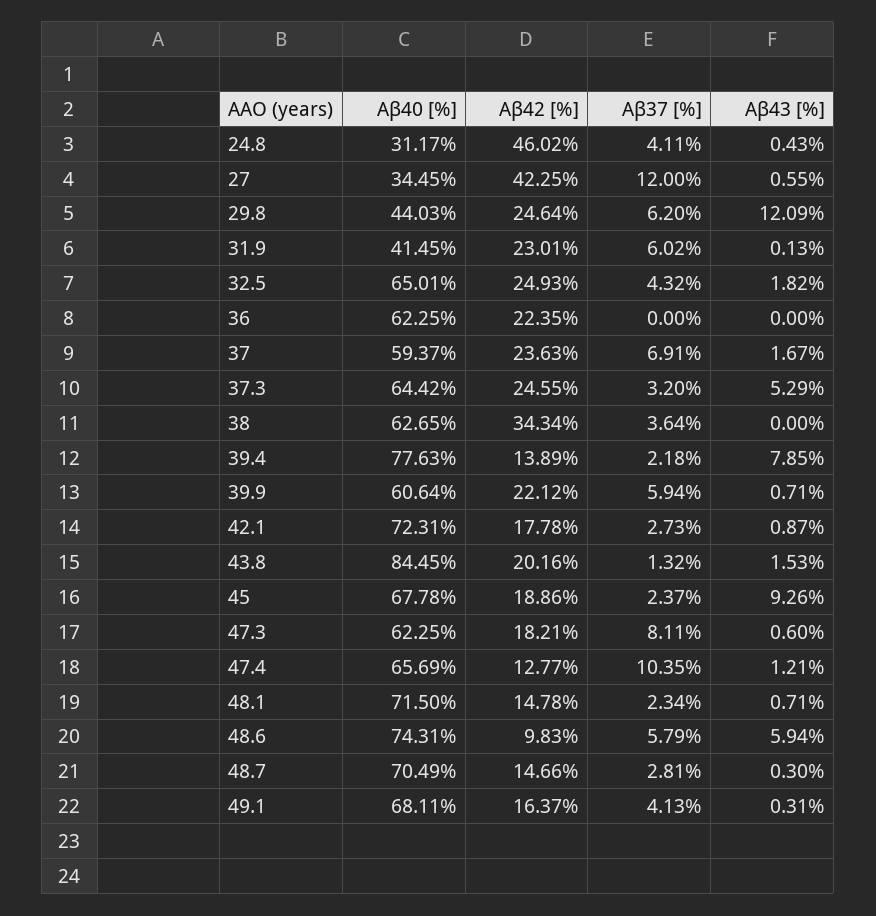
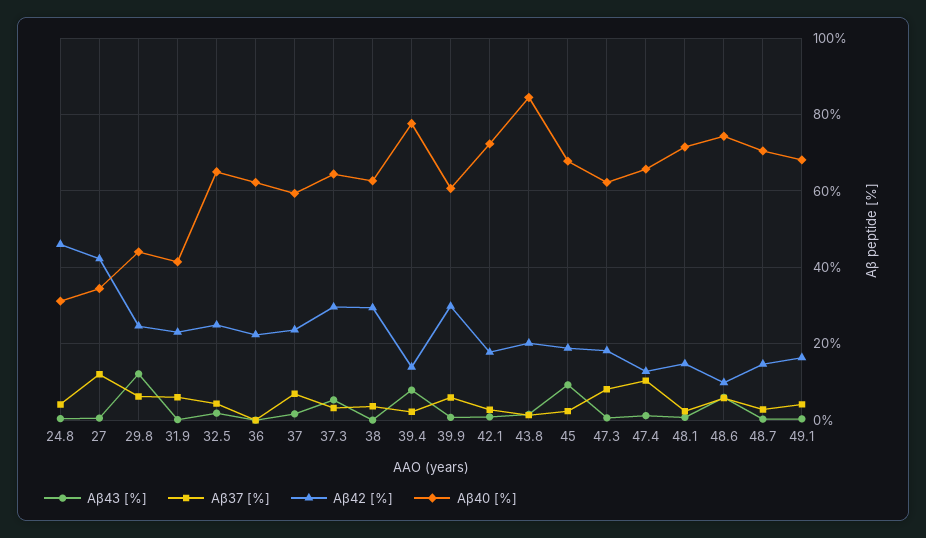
  {
    "Aβ40 [%]": {
      "24.8": 31.17,
      "27": 34.45,
      "29.8": 44.03,
      "31.9": 41.45,
      "32.5": 65.01,
      "36": 62.25,
      "37": 59.37,
      "37.3": 64.42,
      "38": 62.65,
      "39.4": 77.63,
      "39.9": 60.64,
      "42.1": 72.31,
      "43.8": 84.45,
      "45": 67.78,
      "47.3": 62.25,
      "47.4": 65.69,
      "48.1": 71.5,
      "48.6": 74.31,
      "48.7": 70.49,
      "49.1": 68.11
    },
    "Aβ42 [%]": {
      "24.8": 46.02,
      "27": 42.25,
      "29.8": 24.64,
      "31.9": 23.01,
      "32.5": 24.93,
      "36": 22.35,
      "37": 23.63,
-     "37.3": 24.55,
+     "37.3": 30,
-     "38": 34.34,
+     "38": 30,
      "39.4": 13.89,
-     "39.9": 22.12,
+     "39.9": 30,
      "42.1": 17.78,
      "43.8": 20.16,
      "45": 18.86,
      "47.3": 18.21,
      "47.4": 12.77,
      "48.1": 14.78,
      "48.6": 9.83,
      "48.7": 14.66,
      "49.1": 16.37
    },
    "Aβ37 [%]": {
      "24.8": 4.11,
      "27": 12,
      "29.8": 6.2,
      "31.9": 6.02,
      "32.5": 4.32,
      "36": 0,
      "37": 6.91,
      "37.3": 3.2,
      "38": 3.64,
      "39.4": 2.18,
      "39.9": 5.94,
      "42.1": 2.73,
      "43.8": 1.32,
      "45": 2.37,
      "47.3": 8.11,
      "47.4": 10.35,
      "48.1": 2.34,
      "48.6": 5.79,
      "48.7": 2.81,
      "49.1": 4.13
    },
    "Aβ43 [%]": {
      "24.8": 0.43,
      "27": 0.55,
      "29.8": 12.09,
      "31.9": 0.13,
      "32.5": 1.82,
      "36": 0,
      "37": 1.67,
      "37.3": 5.29,
      "38": 0,
      "39.4": 7.85,
      "39.9": 0.71,
      "42.1": 0.87,
      "43.8": 1.53,
      "45": 9.26,
      "47.3": 0.6,
      "47.4": 1.21,
      "48.1": 0.71,
      "48.6": 5.94,
      "48.7": 0.3,
      "49.1": 0.31
    }
  }

